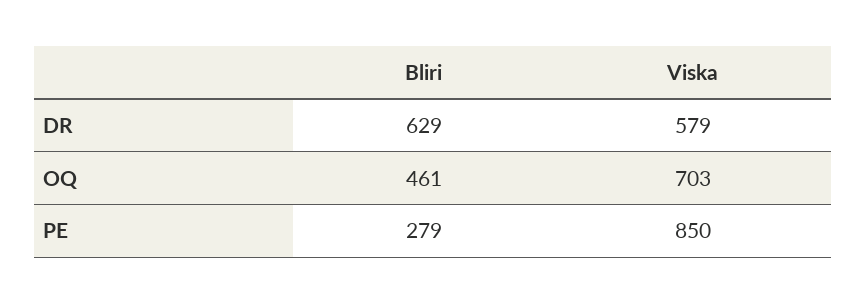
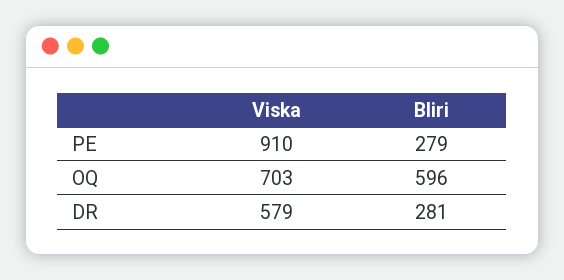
  {
    "Bliri": {
-     "DR": 629,
+     "DR": 281,
-     "OQ": 461,
+     "OQ": 596,
      "PE": 279
    },
    "Viska": {
      "DR": 579,
      "OQ": 703,
-     "PE": 850
+     "PE": 910
    }
  }

